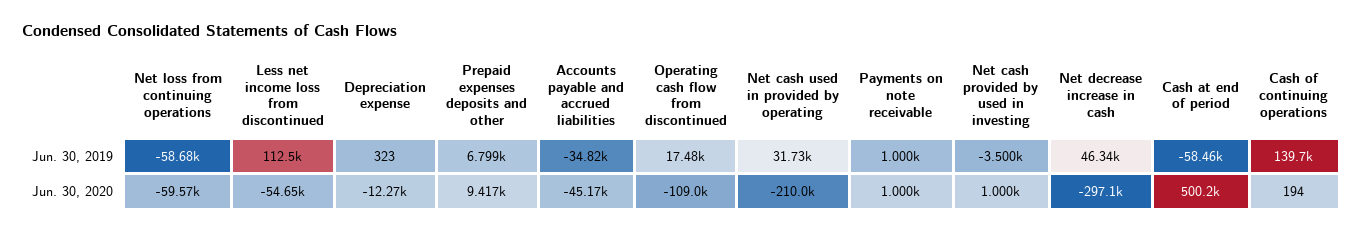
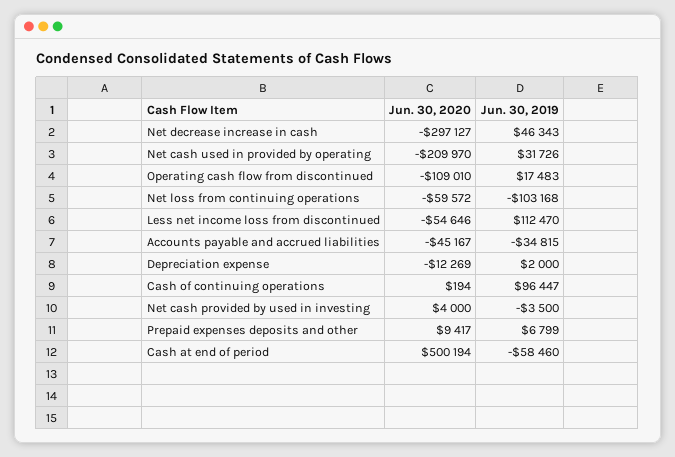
  {
    "Net loss from continuing operations": {
-     "Jun. 30, 2019": -58680,
+     "Jun. 30, 2019": -103168,
      "Jun. 30, 2020": -59572
    },
    "Less net income loss from discontinued": {
      "Jun. 30, 2019": 112470,
      "Jun. 30, 2020": -54646
    },
    "Depreciation expense": {
-     "Jun. 30, 2019": 323,
+     "Jun. 30, 2019": 2000,
      "Jun. 30, 2020": -12269
    },
    "Prepaid expenses deposits and other": {
      "Jun. 30, 2019": 6799,
      "Jun. 30, 2020": 9417
    },
    "Accounts payable and accrued liabilities": {
      "Jun. 30, 2019": -34815,
      "Jun. 30, 2020": -45167
    },
    "Operating cash flow from discontinued": {
      "Jun. 30, 2019": 17483,
      "Jun. 30, 2020": -109010
    },
    "Net cash used in provided by operating": {
      "Jun. 30, 2019": 31726,
      "Jun. 30, 2020": -209970
    },
-   "Payments on note receivable": {
-     "Jun. 30, 2019": 1000,
-     "Jun. 30, 2020": 1000
-   },
    "Net cash provided by used in investing": {
      "Jun. 30, 2019": -3500,
-     "Jun. 30, 2020": 1000
+     "Jun. 30, 2020": 4000
    },
    "Net decrease increase in cash": {
      "Jun. 30, 2019": 46343,
      "Jun. 30, 2020": -297127
    },
    "Cash at end of period": {
      "Jun. 30, 2019": -58460,
      "Jun. 30, 2020": 500194
    },
    "Cash of continuing operations": {
-     "Jun. 30, 2019": 139700,
+     "Jun. 30, 2019": 96447,
      "Jun. 30, 2020": 194
    }
  }

